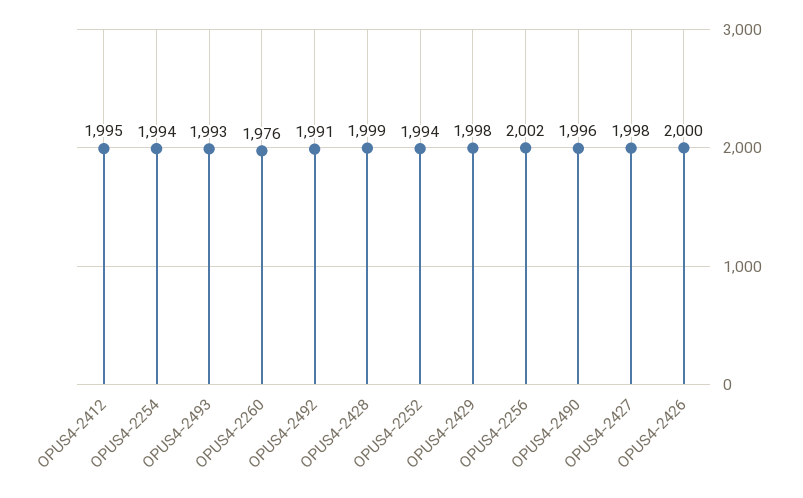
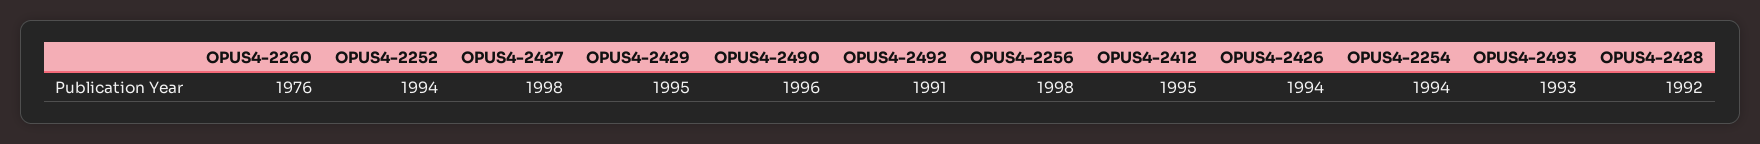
  {
    "OPUS4-2412": 1995,
    "OPUS4-2254": 1994,
    "OPUS4-2493": 1993,
    "OPUS4-2260": 1976,
    "OPUS4-2492": 1991,
-   "OPUS4-2428": 1999,
+   "OPUS4-2428": 1992,
    "OPUS4-2252": 1994,
-   "OPUS4-2429": 1998,
+   "OPUS4-2429": 1995,
-   "OPUS4-2256": 2002,
+   "OPUS4-2256": 1998,
    "OPUS4-2490": 1996,
    "OPUS4-2427": 1998,
-   "OPUS4-2426": 2000
+   "OPUS4-2426": 1994
  }

